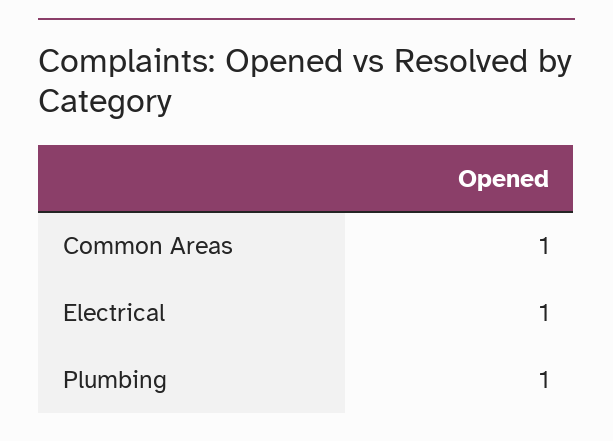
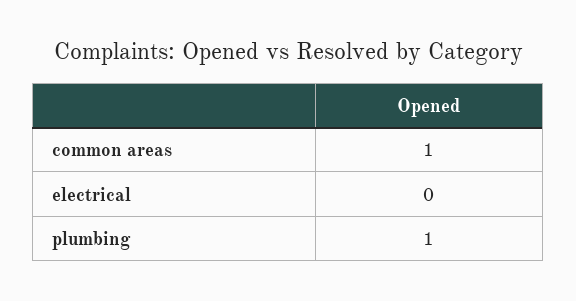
  {
    "Common Areas": 1,
-   "Electrical": 1,
+   "Electrical": 0,
    "Plumbing": 1
  }

